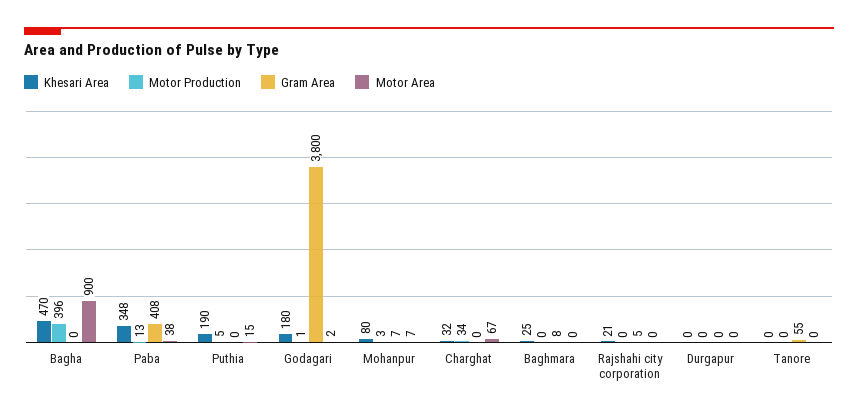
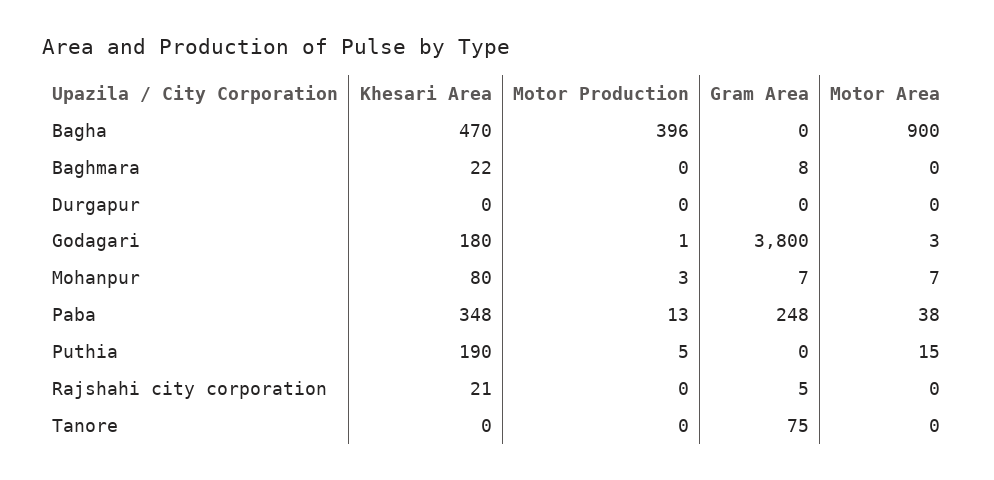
  {
    "Khesari Area": {
      "Bagha": 470,
      "Paba": 348,
      "Puthia": 190,
      "Godagari": 180,
      "Mohanpur": 80,
-     "Charghat": 32,
-     "Baghmara": 25,
+     "Baghmara": 22,
      "Rajshahi city corporation": 21,
      "Durgapur": 0,
      "Tanore": 0
    },
    "Motor Production": {
      "Bagha": 396,
      "Paba": 13,
      "Puthia": 5,
      "Godagari": 1,
      "Mohanpur": 3,
-     "Charghat": 34,
      "Baghmara": 0,
      "Rajshahi city corporation": 0,
      "Durgapur": 0,
      "Tanore": 0
    },
    "Gram Area": {
      "Bagha": 0,
-     "Paba": 408,
+     "Paba": 248,
      "Puthia": 0,
      "Godagari": 3800,
      "Mohanpur": 7,
-     "Charghat": 0,
      "Baghmara": 8,
      "Rajshahi city corporation": 5,
      "Durgapur": 0,
-     "Tanore": 55
+     "Tanore": 75
    },
    "Motor Area": {
      "Bagha": 900,
      "Paba": 38,
      "Puthia": 15,
-     "Godagari": 2,
+     "Godagari": 3,
      "Mohanpur": 7,
-     "Charghat": 67,
      "Baghmara": 0,
      "Rajshahi city corporation": 0,
      "Durgapur": 0,
      "Tanore": 0
    }
  }

